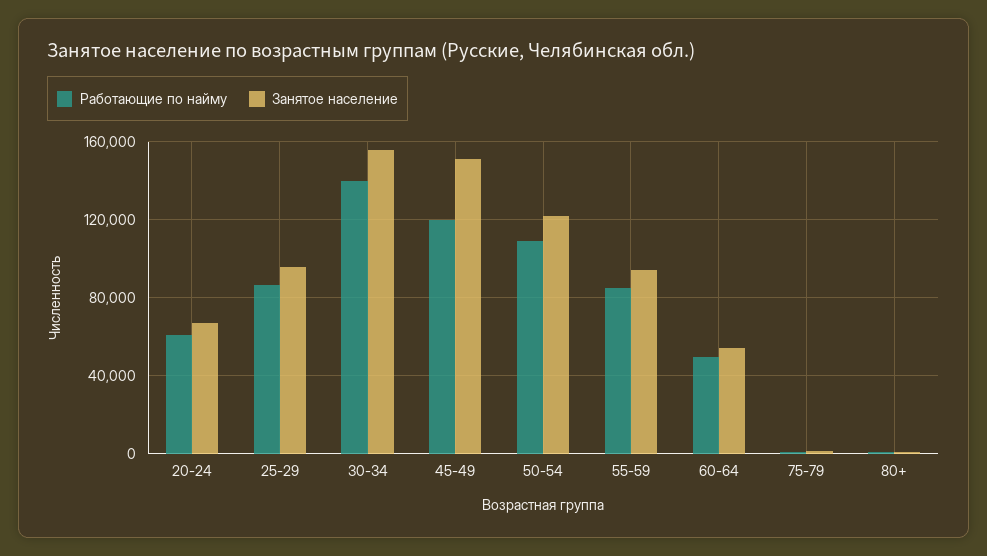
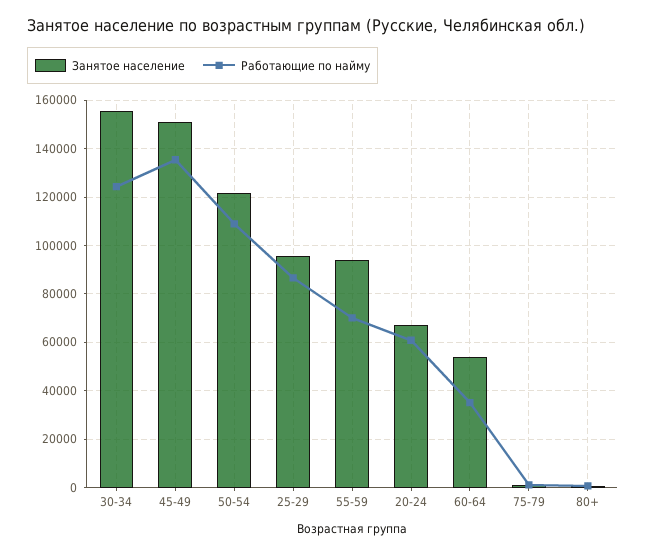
  {
    "Работающие по найму": {
      "20-24": 60000,
      "25-29": 87500,
-     "30-34": 140000,
+     "30-34": 125000,
-     "45-49": 120000,
+     "45-49": 135000,
      "50-54": 110000,
-     "55-59": 85000,
+     "55-59": 70000,
-     "60-64": 50000,
+     "60-64": 35000,
      "75-79": 0,
      "80+": 0
    },
    "Занятое население": {
      "20-24": 67500,
      "25-29": 95000,
      "30-34": 155000,
      "45-49": 150000,
      "50-54": 122500,
      "55-59": 95000,
      "60-64": 55000,
      "75-79": 0,
      "80+": 0
    }
  }

